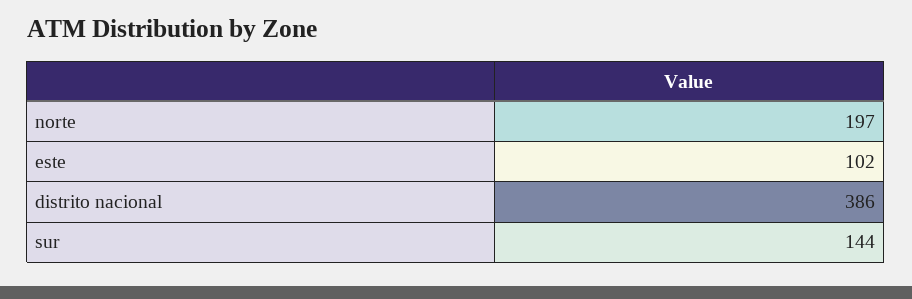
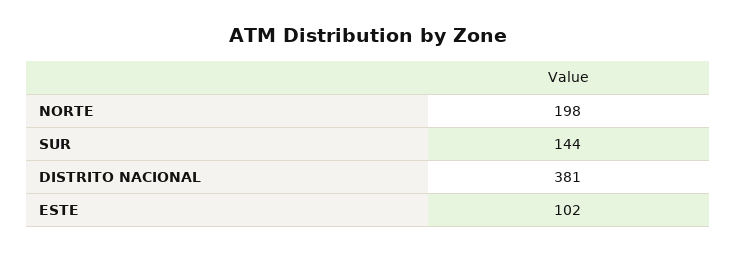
  {
-   "norte": 197,
+   "norte": 198,
    "este": 102,
-   "distrito nacional": 386,
+   "distrito nacional": 381,
    "sur": 144
  }

